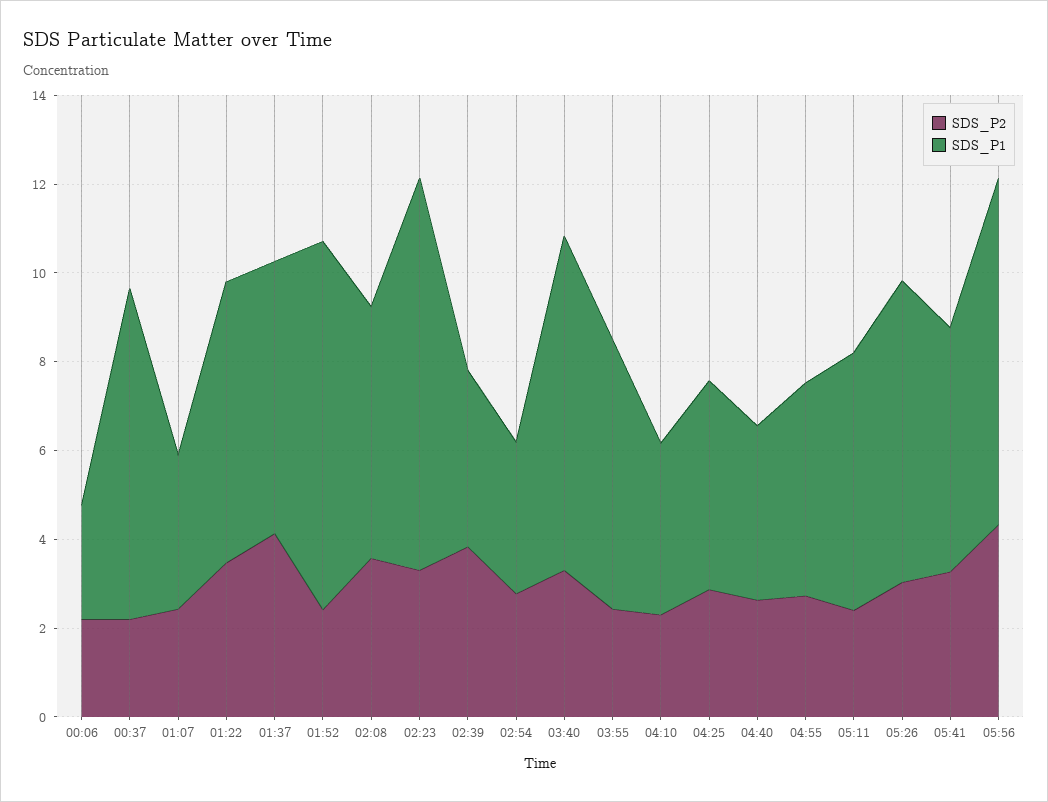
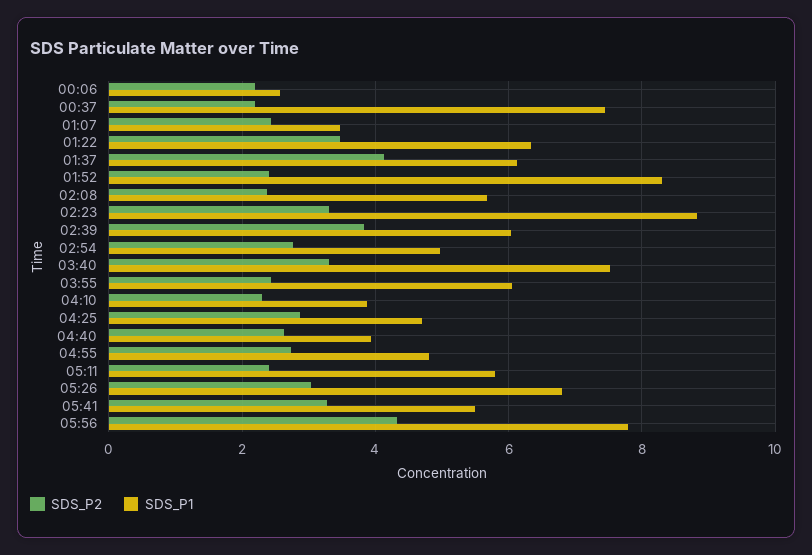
  {
    "SDS_P2": {
      "00:06": 2.2,
      "00:37": 2.2,
      "01:07": 2.4,
      "01:22": 3.4,
      "01:37": 4.2,
      "01:52": 2.4,
-     "02:08": 3.5,
+     "02:08": 2.4,
      "02:23": 3.4,
      "02:39": 3.8,
      "02:54": 2.8,
      "03:40": 3.4,
      "03:55": 2.4,
      "04:10": 2.4,
      "04:25": 2.8,
      "04:40": 2.6,
      "04:55": 2.8,
      "05:11": 2.4,
      "05:26": 3,
      "05:41": 3.2,
      "05:56": 4.4
    },
    "SDS_P1": {
      "00:06": 2.6,
      "00:37": 7.4,
      "01:07": 3.4,
      "01:22": 6.4,
      "01:37": 6.2,
      "01:52": 8.4,
      "02:08": 5.6,
      "02:23": 8.8,
-     "02:39": 4,
+     "02:39": 6,
-     "02:54": 3.5,
+     "02:54": 5,
      "03:40": 7.6,
      "03:55": 6,
      "04:10": 3.8,
      "04:25": 4.8,
      "04:40": 4,
      "04:55": 4.8,
      "05:11": 5.8,
      "05:26": 6.8,
      "05:41": 5.6,
      "05:56": 7.8
    }
  }

